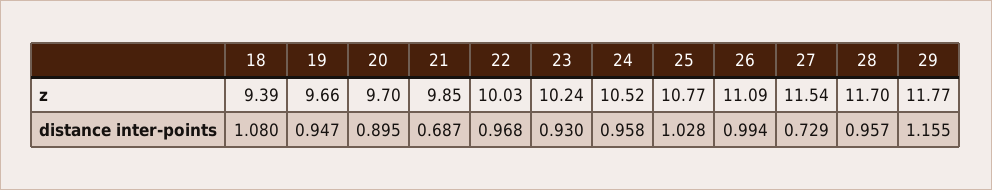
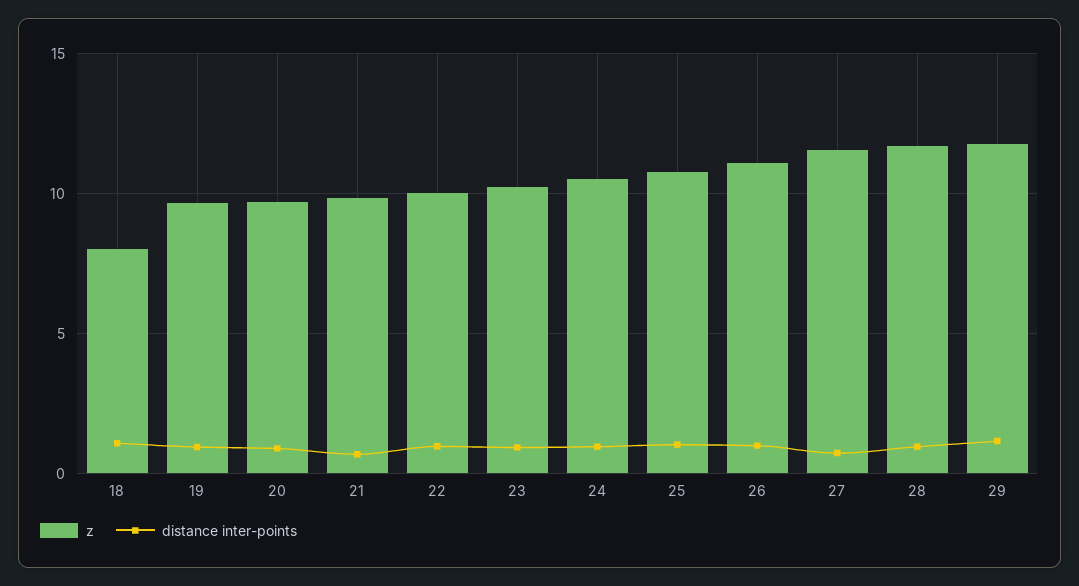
  {
    "z": {
-     "18": 9.39,
+     "18": 8,
      "19": 9.66,
      "20": 9.7,
      "21": 9.85,
      "22": 10.03,
      "23": 10.24,
      "24": 10.52,
      "25": 10.77,
      "26": 11.09,
      "27": 11.54,
      "28": 11.7,
      "29": 11.77
    },
    "distance inter-points": {
      "18": 1.08,
      "19": 0.947,
      "20": 0.895,
      "21": 0.687,
      "22": 0.968,
      "23": 0.93,
      "24": 0.958,
      "25": 1.028,
      "26": 0.994,
      "27": 0.729,
      "28": 0.957,
      "29": 1.155
    }
  }

